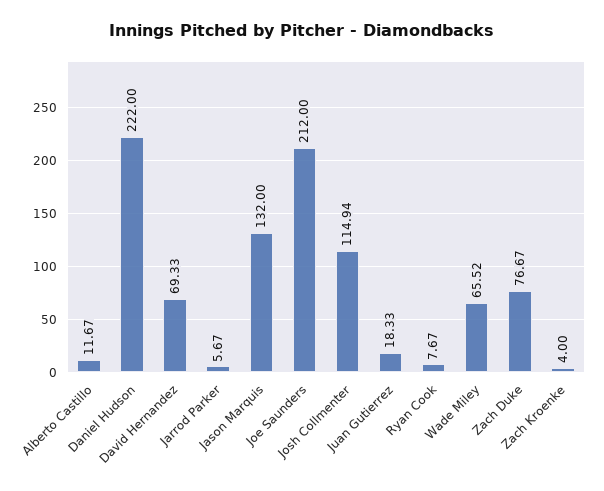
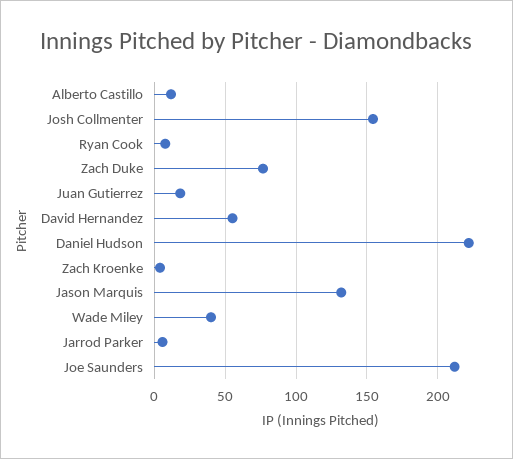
  {
    "Alberto Castillo": 11.67,
    "Daniel Hudson": 222,
-   "David Hernandez": 69.33,
+   "David Hernandez": 55,
    "Jarrod Parker": 5.67,
    "Jason Marquis": 132,
    "Joe Saunders": 212,
-   "Josh Collmenter": 114.94,
+   "Josh Collmenter": 155,
    "Juan Gutierrez": 18.33,
    "Ryan Cook": 7.67,
-   "Wade Miley": 65.52,
+   "Wade Miley": 40,
    "Zach Duke": 76.67,
    "Zach Kroenke": 4
  }

